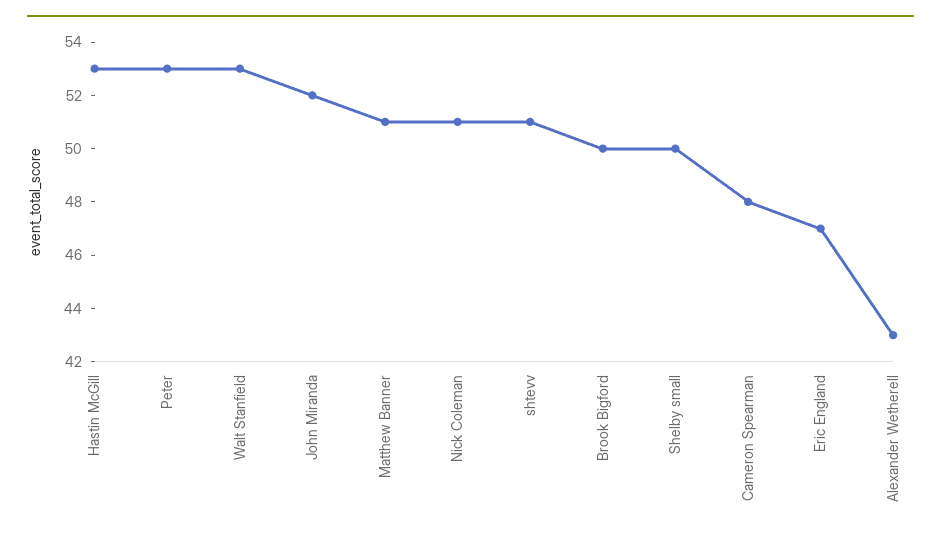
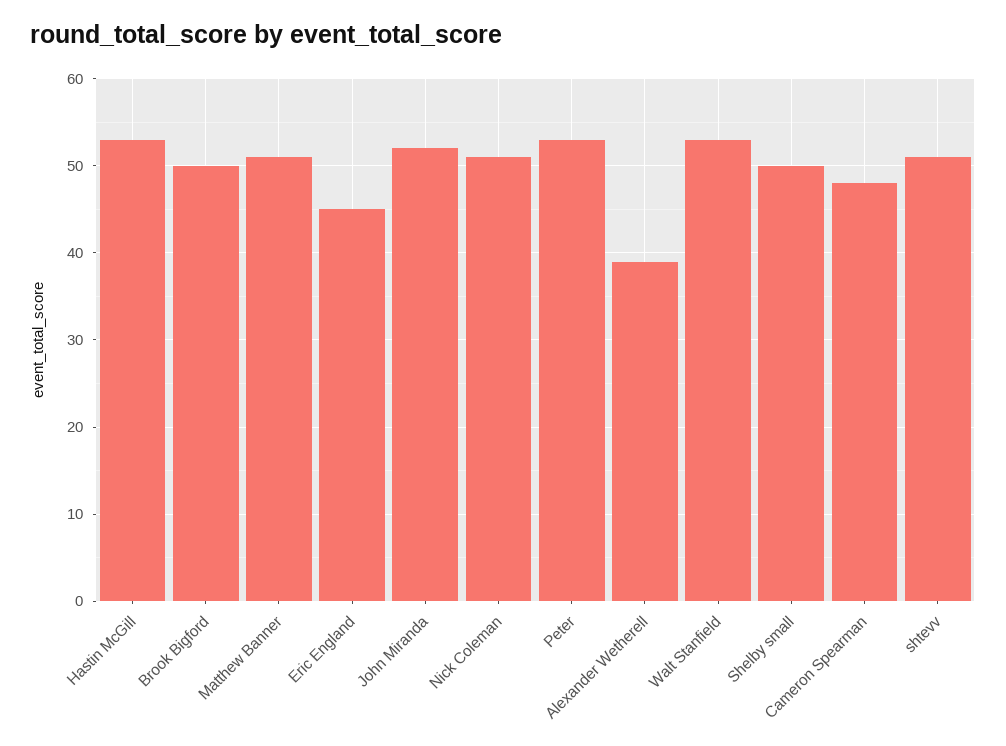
  {
    "Hastin McGill": 53,
    "Peter": 53,
    "Walt Stanfield": 53,
    "John Miranda": 52,
    "Matthew Banner": 51,
    "Nick Coleman": 51,
    "shtevv": 51,
    "Brook Bigford": 50,
    "Shelby small": 50,
    "Cameron Spearman": 48,
-   "Eric England": 47,
+   "Eric England": 45,
-   "Alexander Wetherell": 43
+   "Alexander Wetherell": 39
  }

